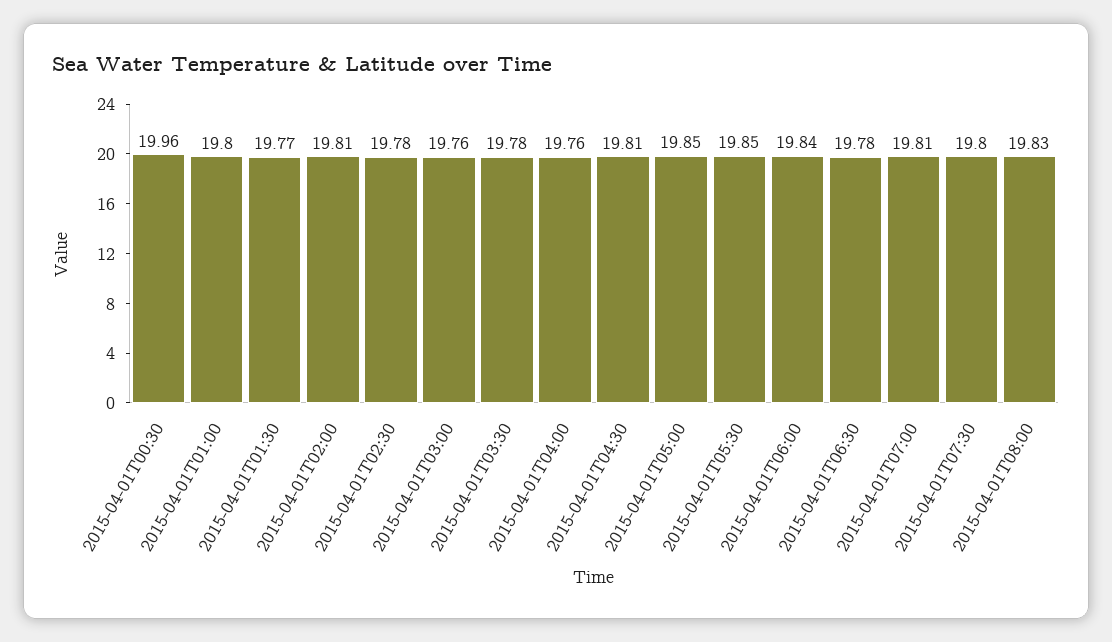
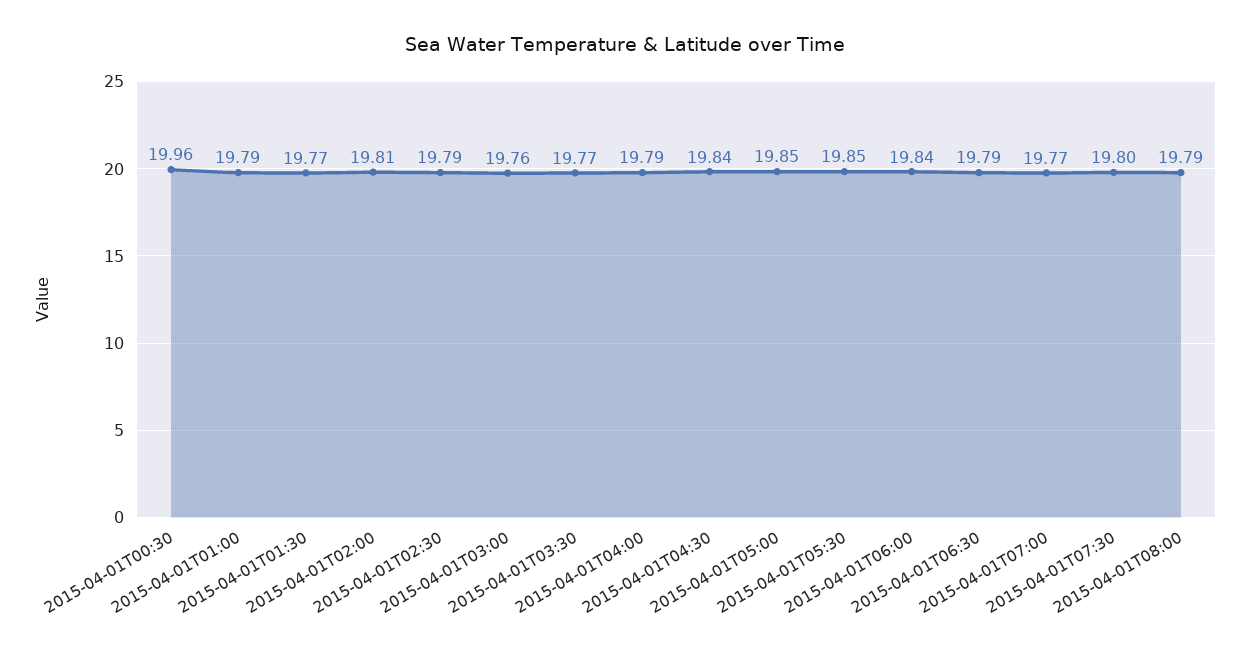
  {
    "2015-04-01T00:30": 19.96,
-   "2015-04-01T01:00": 19.8,
+   "2015-04-01T01:00": 19.79,
    "2015-04-01T01:30": 19.77,
    "2015-04-01T02:00": 19.81,
-   "2015-04-01T02:30": 19.78,
+   "2015-04-01T02:30": 19.79,
    "2015-04-01T03:00": 19.76,
-   "2015-04-01T03:30": 19.78,
+   "2015-04-01T03:30": 19.77,
-   "2015-04-01T04:00": 19.76,
+   "2015-04-01T04:00": 19.79,
-   "2015-04-01T04:30": 19.81,
+   "2015-04-01T04:30": 19.84,
    "2015-04-01T05:00": 19.85,
    "2015-04-01T05:30": 19.85,
    "2015-04-01T06:00": 19.84,
-   "2015-04-01T06:30": 19.78,
+   "2015-04-01T06:30": 19.79,
-   "2015-04-01T07:00": 19.81,
+   "2015-04-01T07:00": 19.77,
    "2015-04-01T07:30": 19.8,
-   "2015-04-01T08:00": 19.83
+   "2015-04-01T08:00": 19.79
  }

